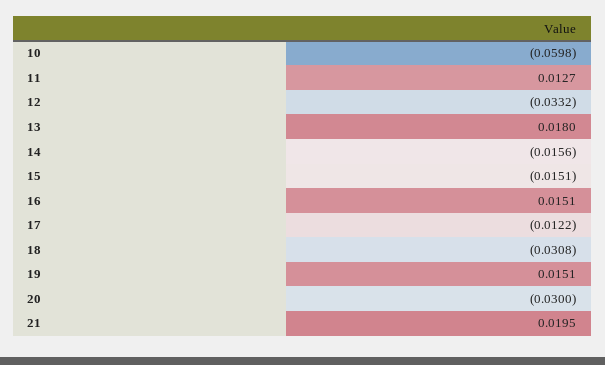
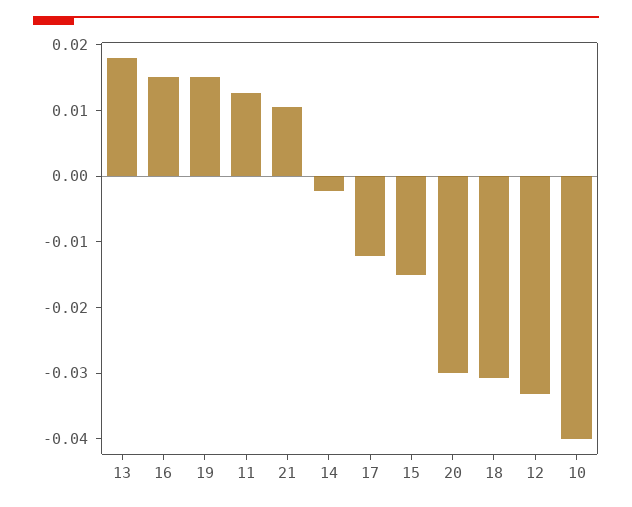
  {
-   "10": -0.0598,
+   "10": -0.04,
    "11": 0.0127,
    "12": -0.0332,
    "13": 0.018,
-   "14": -0.0156,
+   "14": -0.002,
    "15": -0.0151,
    "16": 0.0151,
    "17": -0.0122,
    "18": -0.0308,
    "19": 0.0151,
    "20": -0.03,
-   "21": 0.0195
+   "21": 0.01
  }

